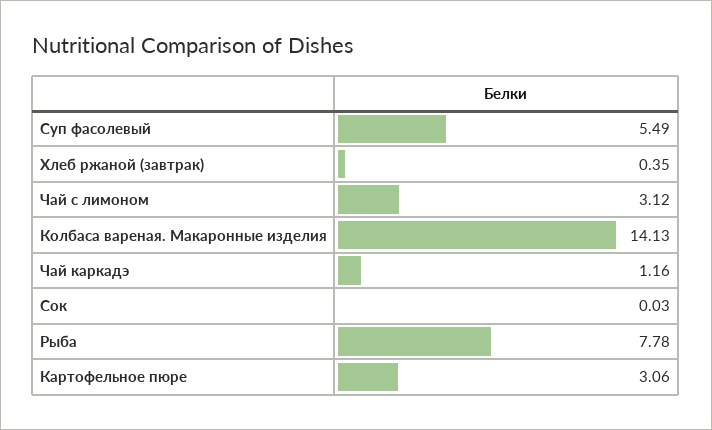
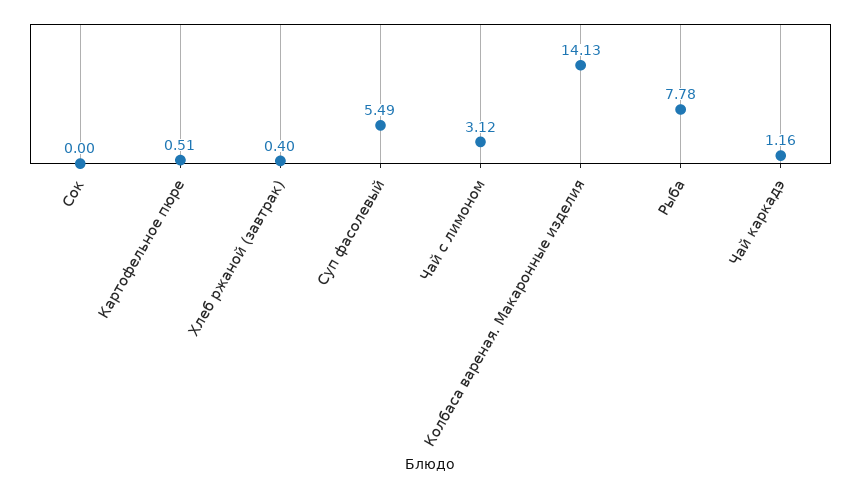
  {
    "Суп фасолевый": 5.49,
-   "Хлеб ржаной (завтрак)": 0.35,
+   "Хлеб ржаной (завтрак)": 0.4,
    "Чай с лимоном": 3.12,
    "Колбаса вареная. Макаронные изделия": 14.13,
    "Чай каркадэ": 1.16,
-   "Сок": 0.03,
+   "Сок": 0,
    "Рыба": 7.78,
-   "Картофельное пюре": 3.06
+   "Картофельное пюре": 0.51
  }

